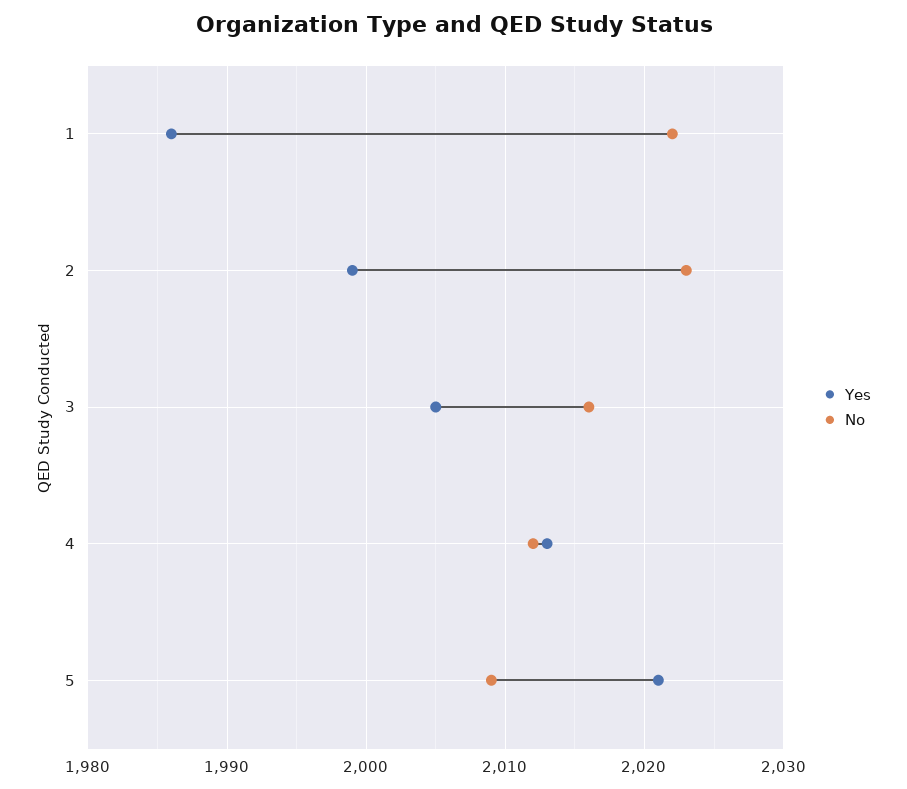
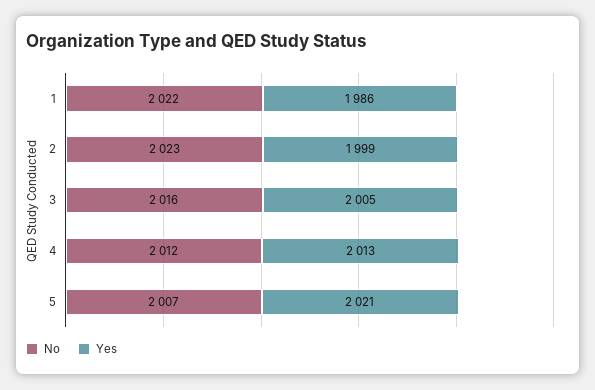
  {
    "Yes": {
      "1": 1986,
      "2": 1999,
      "3": 2005,
      "4": 2013,
      "5": 2021
    },
    "No": {
      "1": 2022,
      "2": 2023,
      "3": 2016,
      "4": 2012,
-     "5": 2009
+     "5": 2007
    }
  }

